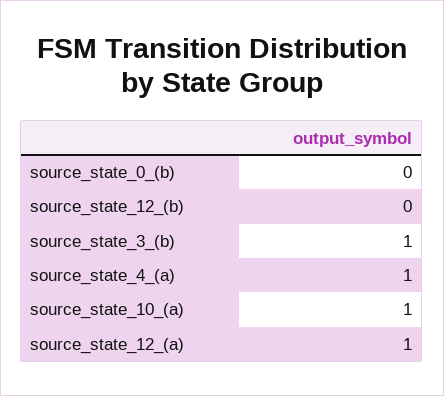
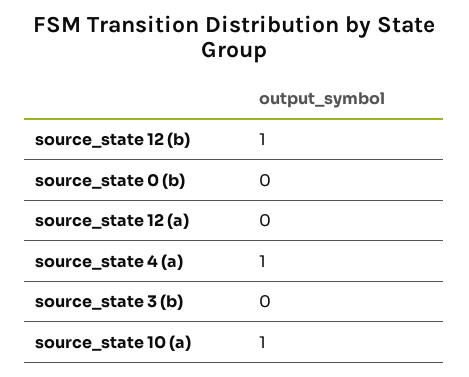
  {
    "source_state_0_(b)": 0,
-   "source_state_12_(b)": 0,
+   "source_state_12_(b)": 1,
-   "source_state_3_(b)": 1,
+   "source_state_3_(b)": 0,
    "source_state_4_(a)": 1,
    "source_state_10_(a)": 1,
-   "source_state_12_(a)": 1
+   "source_state_12_(a)": 0
  }

